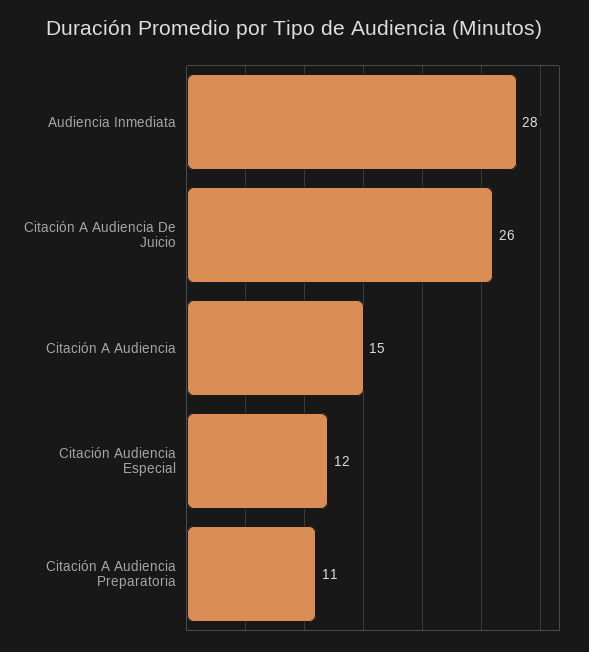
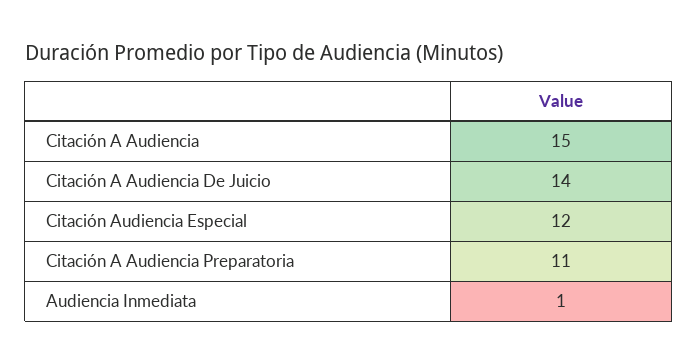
  {
-   "Audiencia Inmediata": 28,
+   "Audiencia Inmediata": 1,
-   "Citación A Audiencia De Juicio": 26,
+   "Citación A Audiencia De Juicio": 14,
    "Citación A Audiencia": 15,
    "Citación Audiencia Especial": 12,
    "Citación A Audiencia Preparatoria": 11
  }

